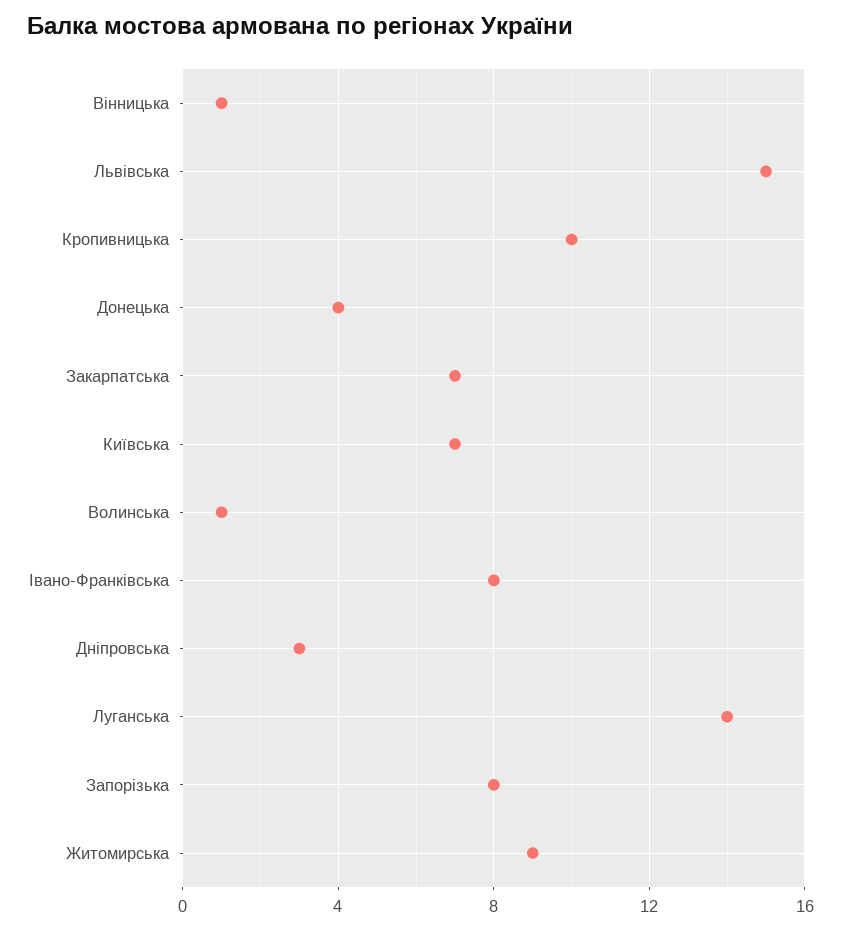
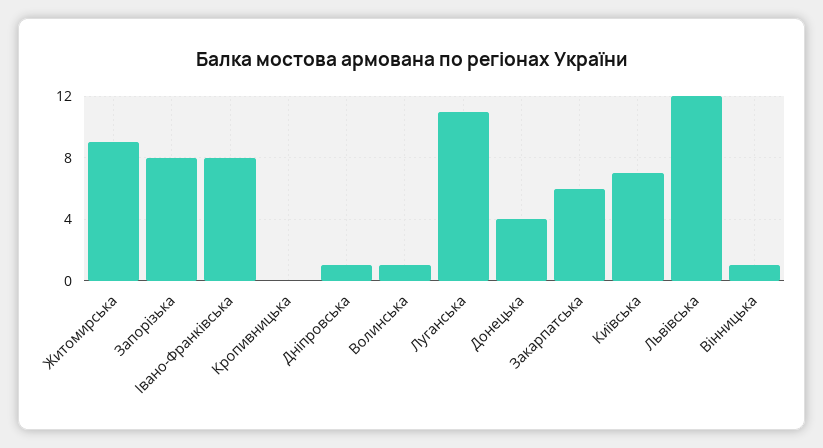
  {
    "Вінницька": 1,
-   "Львівська": 15,
+   "Львівська": 12,
-   "Кропивницька": 10,
+   "Кропивницька": 0,
    "Донецька": 4,
-   "Закарпатська": 7,
+   "Закарпатська": 6,
    "Київська": 7,
    "Волинська": 1,
    "Івано-Франківська": 8,
-   "Дніпровська": 3,
+   "Дніпровська": 1,
-   "Луганська": 14,
+   "Луганська": 11,
    "Запорізька": 8,
    "Житомирська": 9
  }

